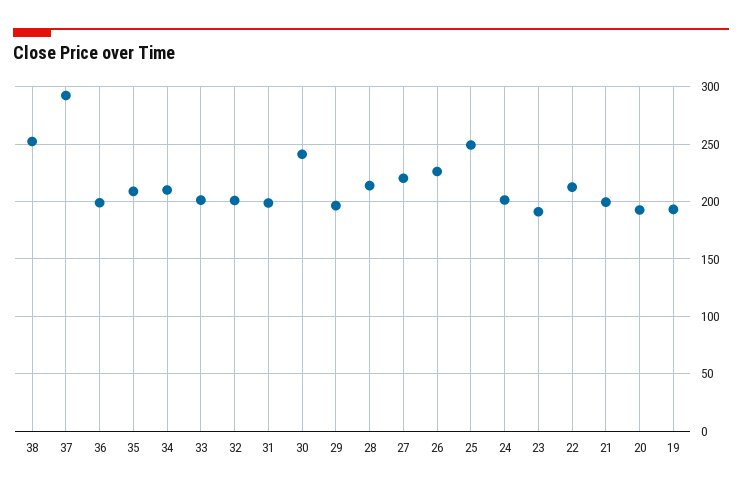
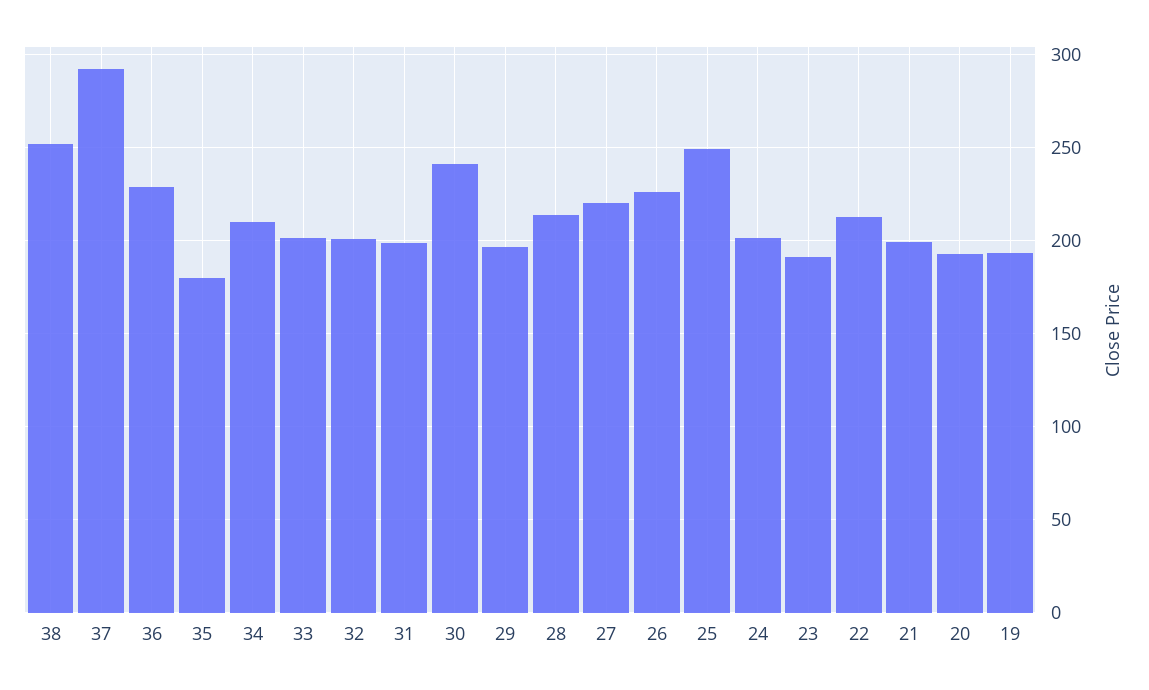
  {
    "38": 250,
    "37": 290,
-   "36": 200,
+   "36": 230,
-   "35": 210,
+   "35": 180,
    "34": 210,
    "33": 200,
    "32": 200,
    "31": 200,
    "30": 240,
    "29": 195,
    "28": 215,
    "27": 220,
    "26": 225,
    "25": 250,
    "24": 200,
    "23": 190,
    "22": 215,
    "21": 200,
    "20": 195,
    "19": 195
  }

